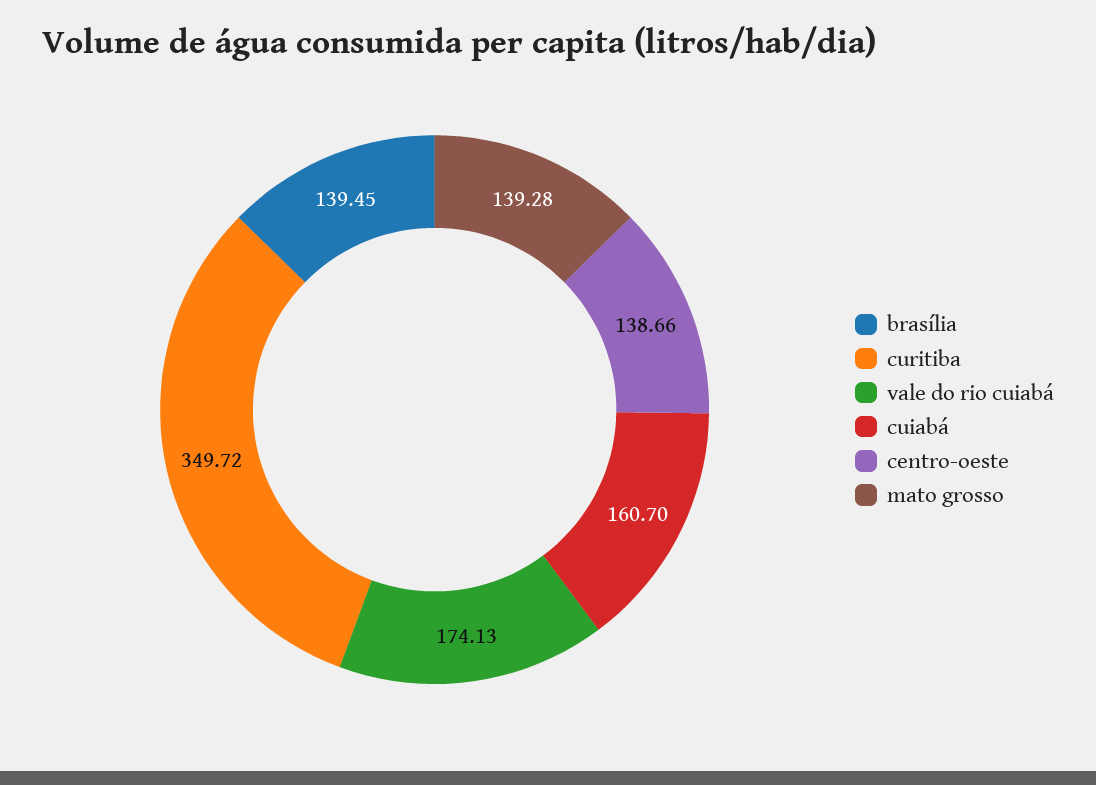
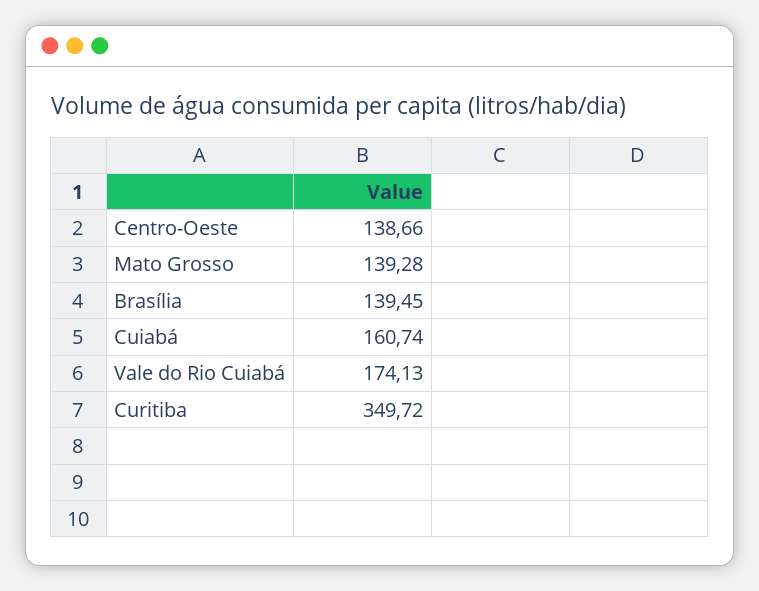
  {
    "brasília": 139.45,
    "curitiba": 349.72,
    "vale do rio cuiabá": 174.13,
-   "cuiabá": 160.7,
+   "cuiabá": 160.74,
    "centro-oeste": 138.66,
    "mato grosso": 139.28
  }

